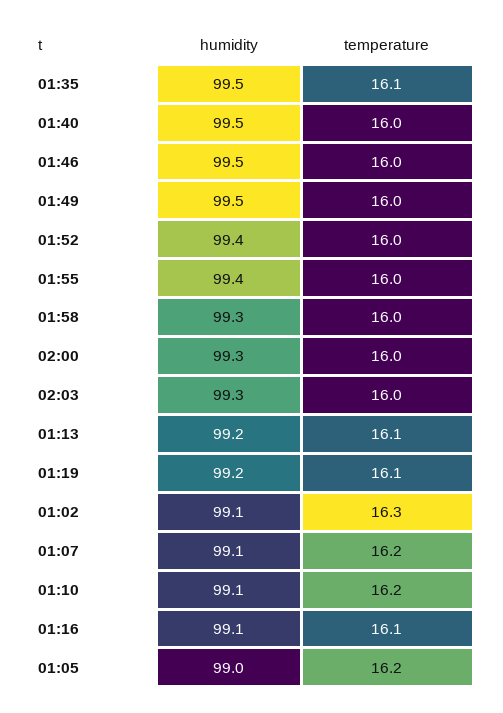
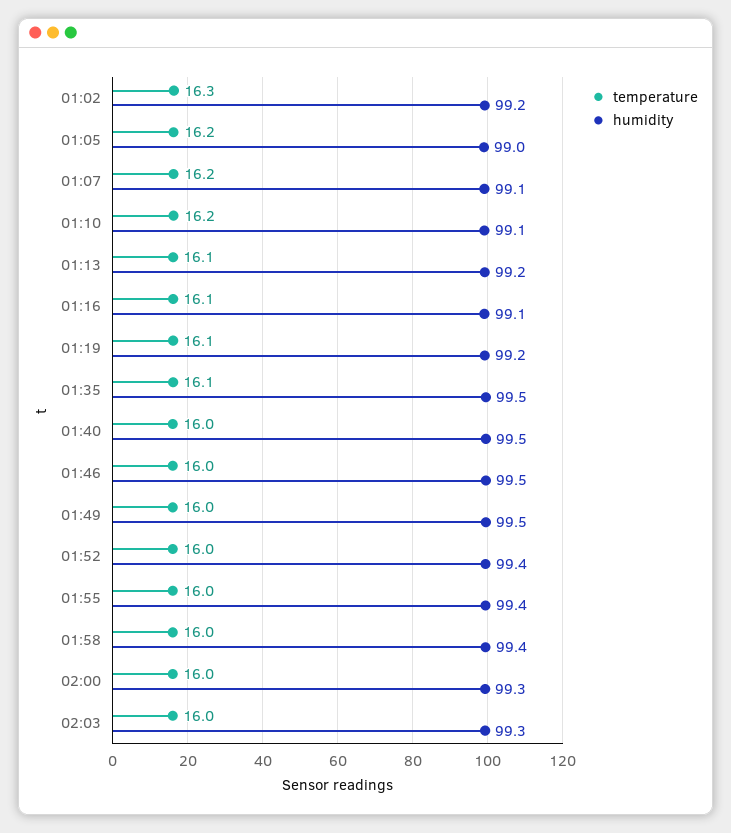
  {
    "humidity": {
      "01:35": 99.5,
      "01:40": 99.5,
      "01:46": 99.5,
      "01:49": 99.5,
      "01:52": 99.4,
      "01:55": 99.4,
-     "01:58": 99.3,
+     "01:58": 99.4,
      "02:00": 99.3,
      "02:03": 99.3,
      "01:13": 99.2,
      "01:19": 99.2,
-     "01:02": 99.1,
+     "01:02": 99.2,
      "01:07": 99.1,
      "01:10": 99.1,
      "01:16": 99.1,
      "01:05": 99
    },
    "temperature": {
      "01:35": 16.1,
      "01:40": 16,
      "01:46": 16,
      "01:49": 16,
      "01:52": 16,
      "01:55": 16,
      "01:58": 16,
      "02:00": 16,
      "02:03": 16,
      "01:13": 16.1,
      "01:19": 16.1,
      "01:02": 16.3,
      "01:07": 16.2,
      "01:10": 16.2,
      "01:16": 16.1,
      "01:05": 16.2
    }
  }

